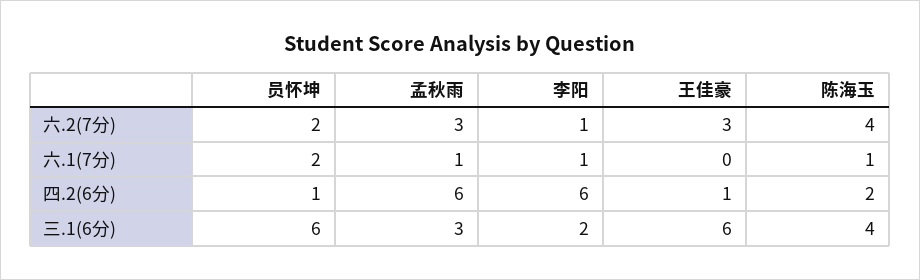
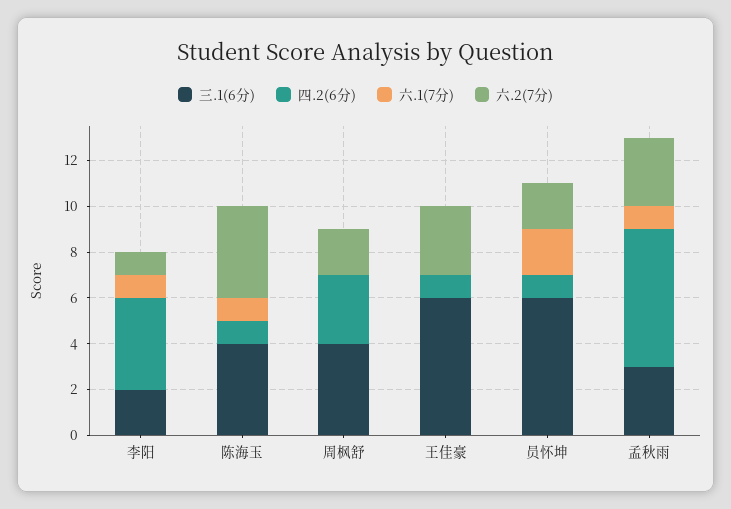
  {
    "六.2(7分)": {
      "员怀坤": 2,
      "孟秋雨": 3,
      "李阳": 1,
      "王佳豪": 3,
-     "陈海玉": 4
+     "陈海玉": 4,
+     "周枫舒": 2
    },
    "六.1(7分)": {
      "员怀坤": 2,
      "孟秋雨": 1,
      "李阳": 1,
      "王佳豪": 0,
-     "陈海玉": 1
+     "陈海玉": 1,
+     "周枫舒": 0
    },
    "四.2(6分)": {
      "员怀坤": 1,
      "孟秋雨": 6,
-     "李阳": 6,
+     "李阳": 4,
      "王佳豪": 1,
-     "陈海玉": 2
+     "陈海玉": 1,
+     "周枫舒": 3
    },
    "三.1(6分)": {
      "员怀坤": 6,
      "孟秋雨": 3,
      "李阳": 2,
      "王佳豪": 6,
-     "陈海玉": 4
+     "陈海玉": 4,
+     "周枫舒": 4
    }
  }

